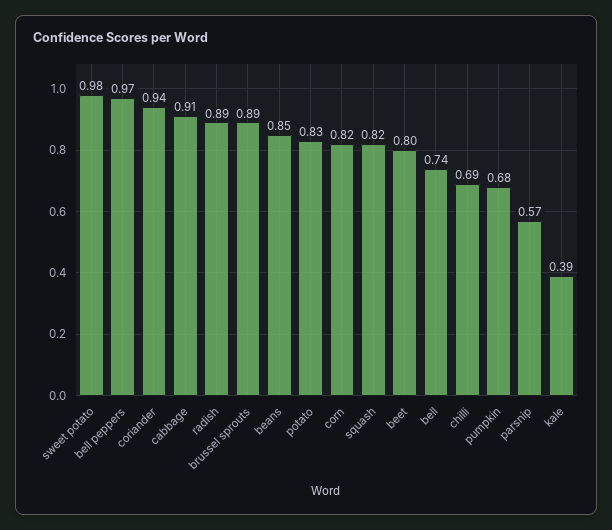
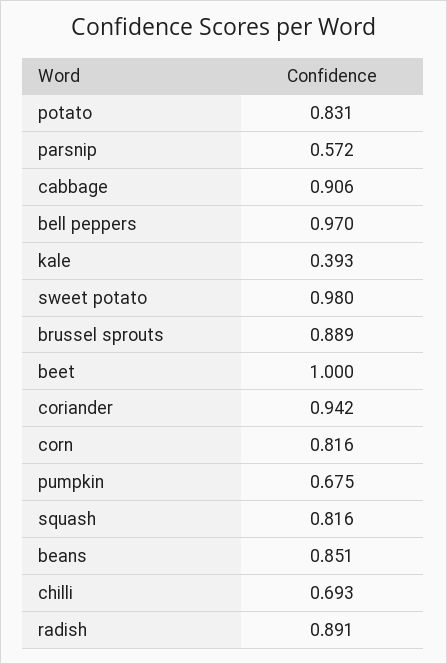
  {
    "sweet potato": 0.98,
    "bell peppers": 0.97,
    "coriander": 0.942,
    "cabbage": 0.906,
    "radish": 0.891,
    "brussel sprouts": 0.889,
    "beans": 0.851,
    "potato": 0.831,
    "corn": 0.816,
    "squash": 0.816,
-   "beet": 0.8,
+   "beet": 1,
-   "bell": 0.74,
    "chilli": 0.693,
    "pumpkin": 0.675,
    "parsnip": 0.572,
    "kale": 0.393
  }

